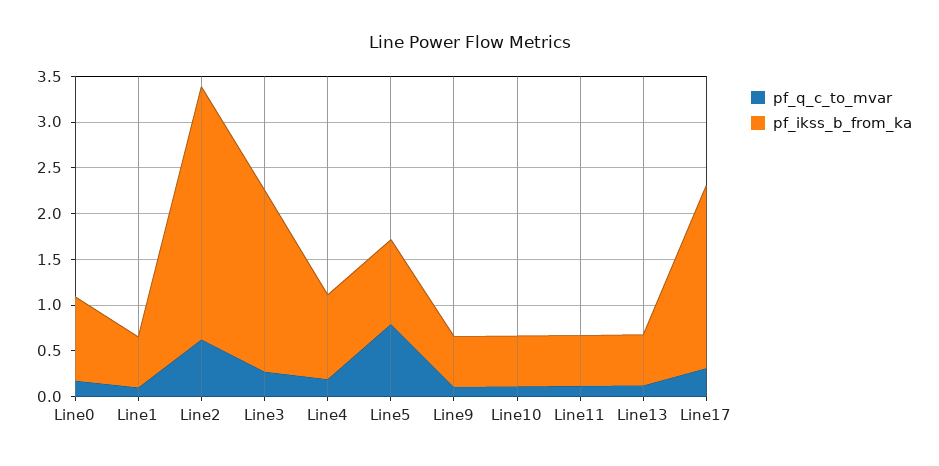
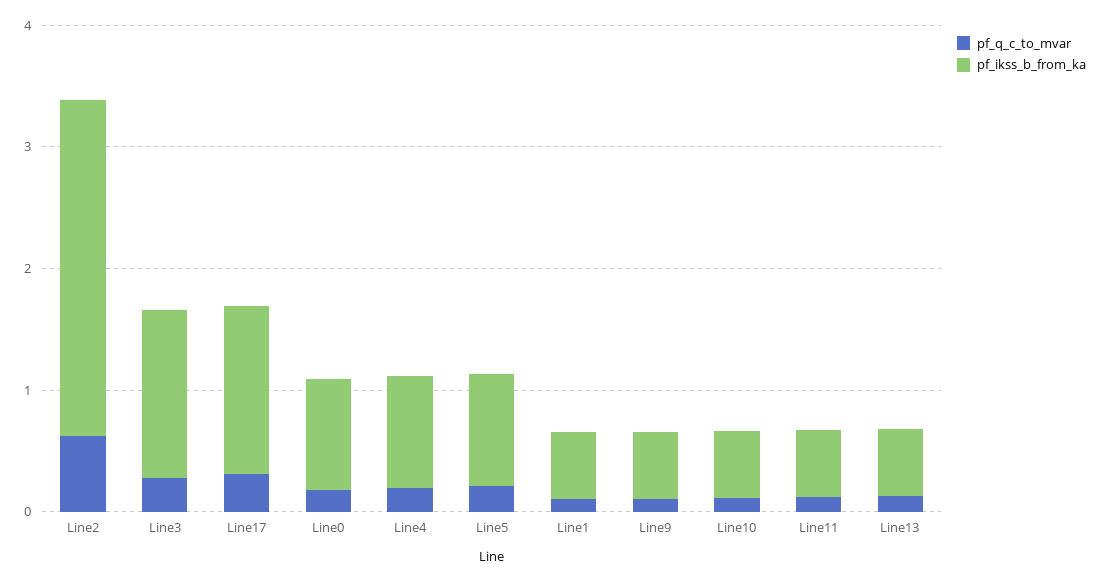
  {
    "pf_q_c_to_mvar": {
      "Line0": 0.2,
      "Line1": 0.1,
      "Line2": 0.6,
      "Line3": 0.3,
      "Line4": 0.2,
-     "Line5": 0.8,
+     "Line5": 0.2,
      "Line9": 0.1,
      "Line10": 0.1,
      "Line11": 0.1,
      "Line13": 0.1,
      "Line17": 0.3
    },
    "pf_ikss_b_from_ka": {
      "Line0": 0.9,
      "Line1": 0.6,
      "Line2": 2.8,
-     "Line3": 2,
+     "Line3": 1.4,
      "Line4": 0.9,
      "Line5": 0.9,
      "Line9": 0.6,
      "Line10": 0.6,
      "Line11": 0.6,
      "Line13": 0.6,
-     "Line17": 2
+     "Line17": 1.4
    }
  }

